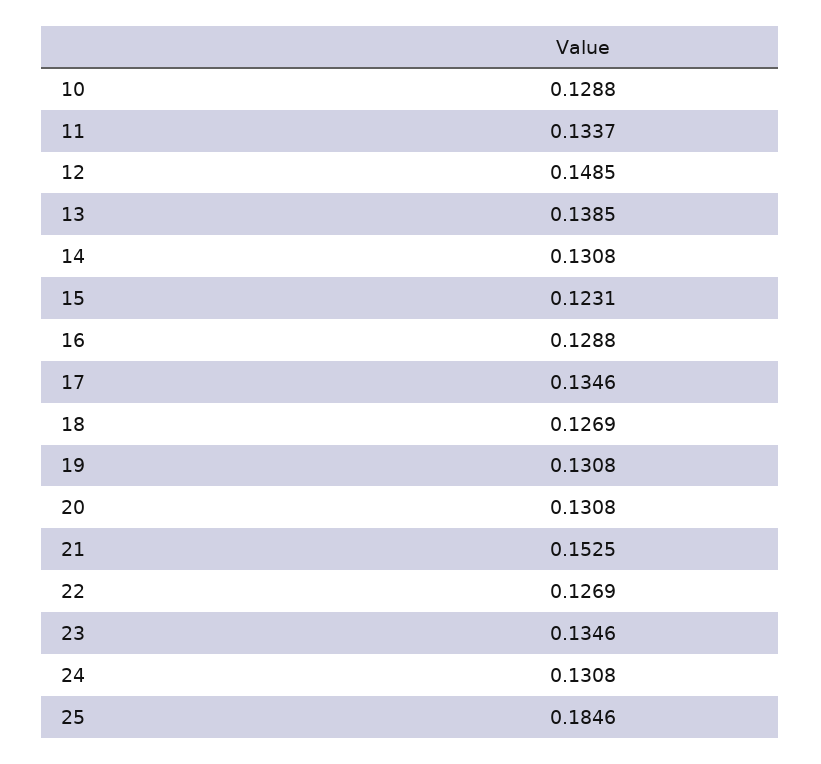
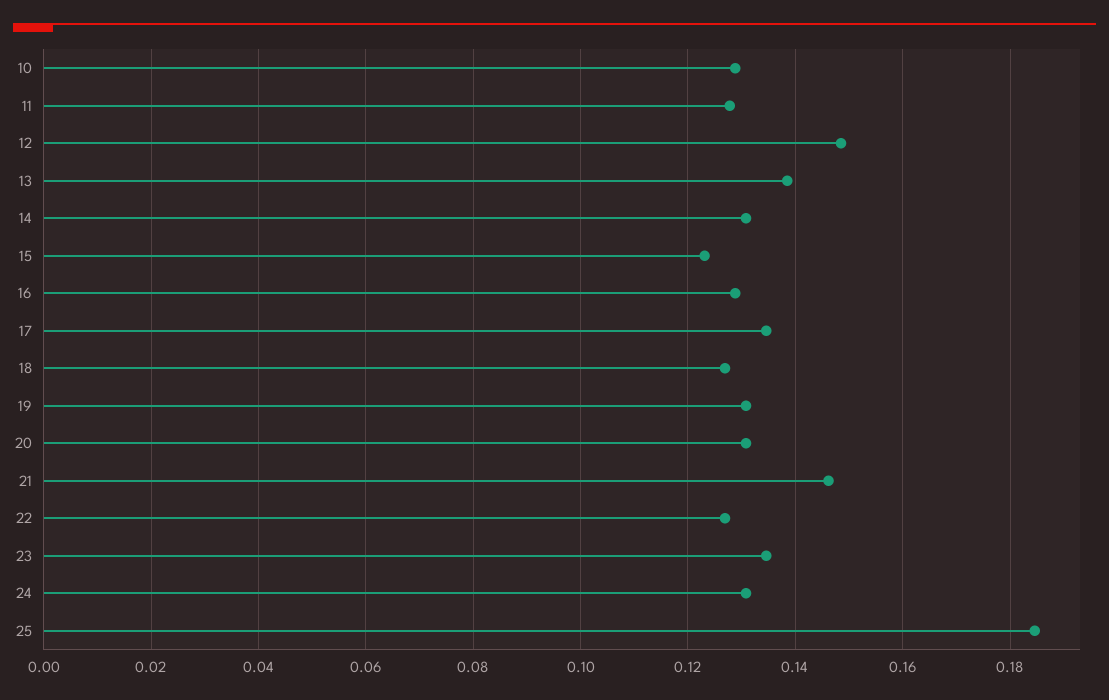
  {
    "10": 0.1288,
-   "11": 0.1337,
+   "11": 0.128,
    "12": 0.1485,
    "13": 0.1385,
    "14": 0.1308,
    "15": 0.1231,
    "16": 0.1288,
    "17": 0.1346,
    "18": 0.1269,
    "19": 0.1308,
    "20": 0.1308,
-   "21": 0.1525,
+   "21": 0.146,
    "22": 0.1269,
    "23": 0.1346,
    "24": 0.1308,
    "25": 0.1846
  }

